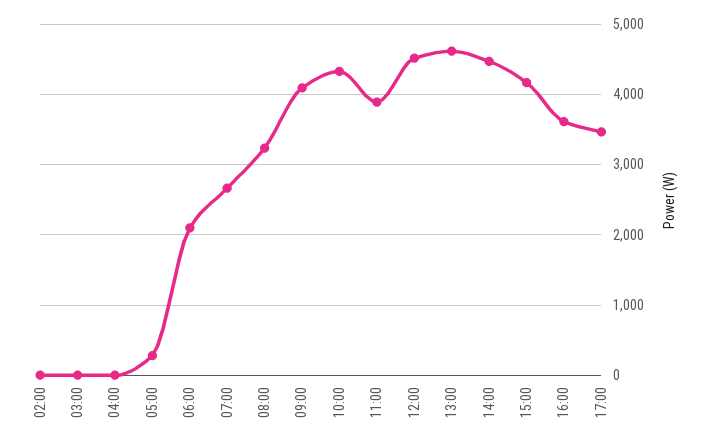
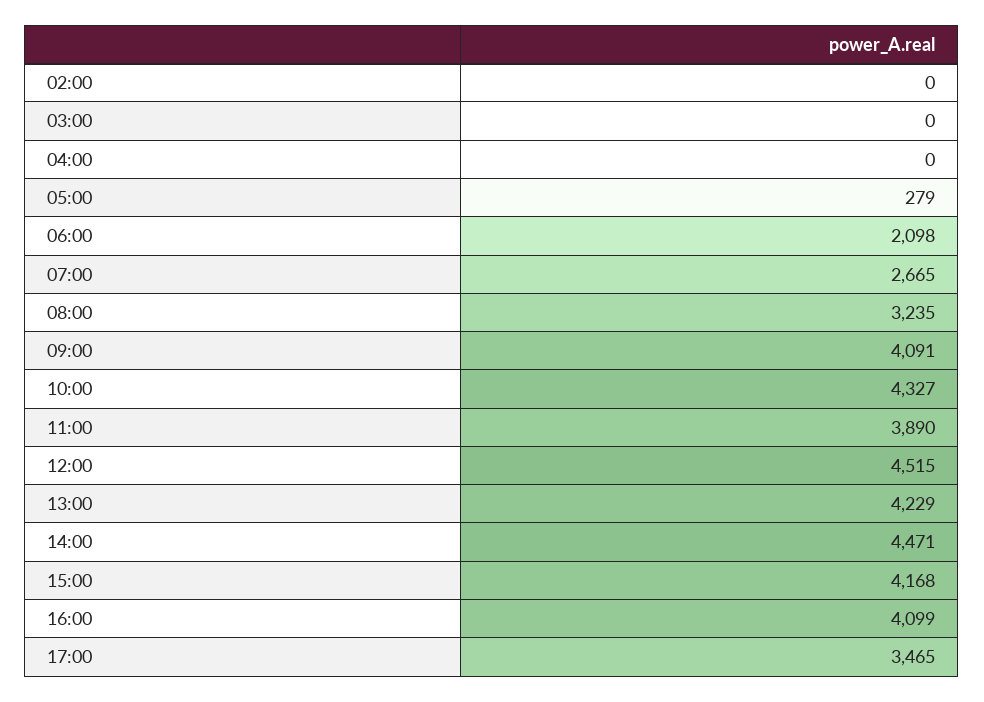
  {
    "02:00": 0,
    "03:00": 0,
    "04:00": 0,
    "05:00": 279,
    "06:00": 2098,
    "07:00": 2665,
    "08:00": 3235,
    "09:00": 4091,
    "10:00": 4327,
    "11:00": 3890,
    "12:00": 4515,
-   "13:00": 4600,
+   "13:00": 4229,
    "14:00": 4471,
    "15:00": 4168,
-   "16:00": 3600,
+   "16:00": 4099,
    "17:00": 3465
  }

